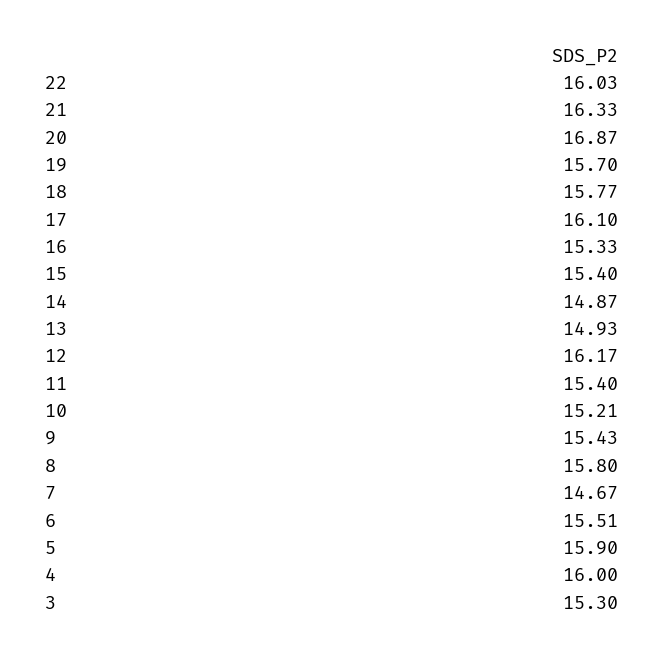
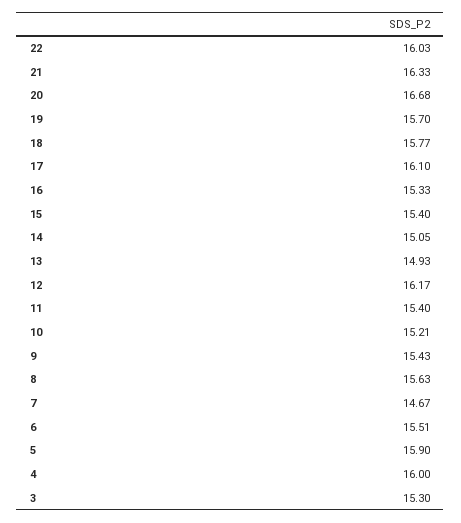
  {
    "22": 16.03,
    "21": 16.33,
-   "20": 16.87,
+   "20": 16.68,
    "19": 15.7,
    "18": 15.77,
    "17": 16.1,
    "16": 15.33,
    "15": 15.4,
-   "14": 14.87,
+   "14": 15.05,
    "13": 14.93,
    "12": 16.17,
    "11": 15.4,
    "10": 15.21,
    "9": 15.43,
-   "8": 15.8,
+   "8": 15.63,
    "7": 14.67,
    "6": 15.51,
    "5": 15.9,
    "4": 16,
    "3": 15.3
  }

